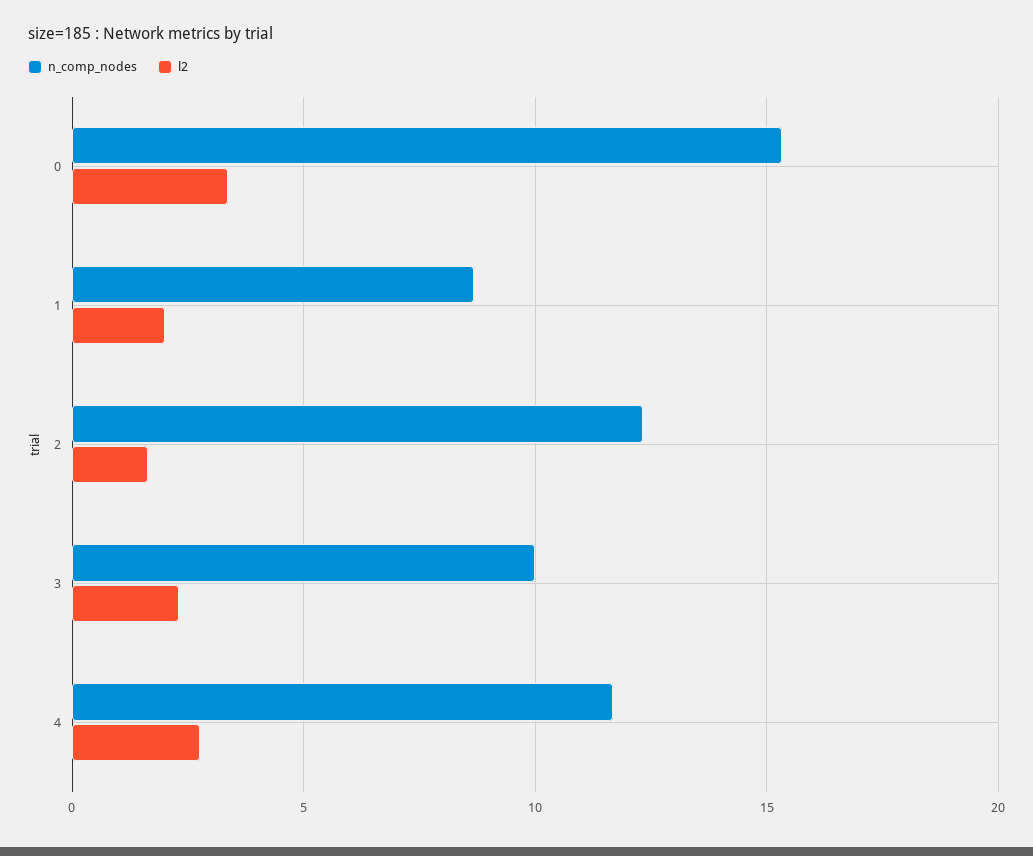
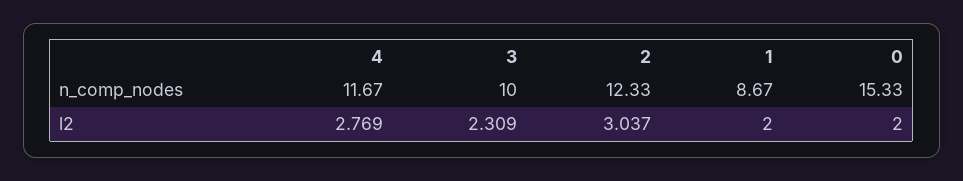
  {
    "n_comp_nodes": {
      "0": 15.33,
      "1": 8.67,
      "2": 12.33,
      "3": 10,
      "4": 11.67
    },
    "l2": {
-     "0": 3.5,
+     "0": 2,
      "1": 2,
-     "2": 1.5,
+     "2": 3.037,
      "3": 2.309,
      "4": 2.769
    }
  }

